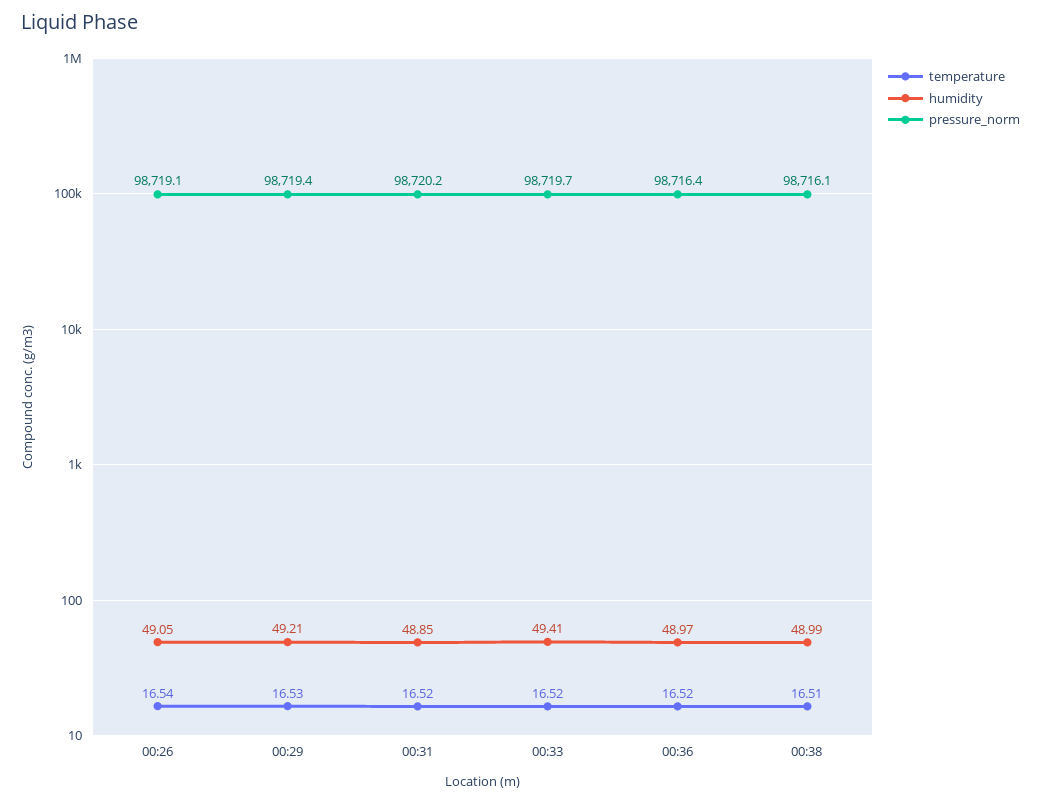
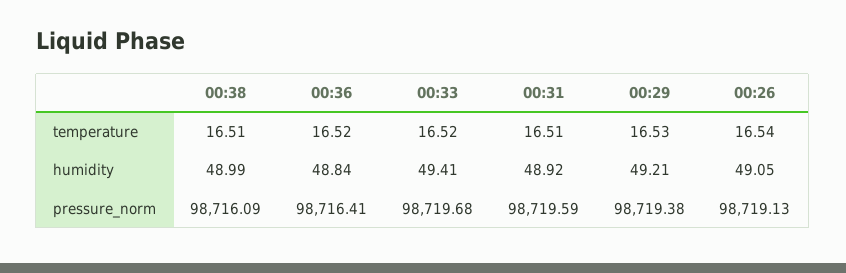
  {
    "temperature": {
      "00:26": 16.54,
      "00:29": 16.53,
-     "00:31": 16.52,
+     "00:31": 16.51,
      "00:33": 16.52,
      "00:36": 16.52,
      "00:38": 16.51
    },
    "humidity": {
      "00:26": 49.05,
      "00:29": 49.21,
-     "00:31": 48.85,
+     "00:31": 48.92,
      "00:33": 49.41,
-     "00:36": 48.97,
+     "00:36": 48.84,
      "00:38": 48.99
    },
    "pressure_norm": {
      "00:26": 98719.13,
      "00:29": 98719.38,
-     "00:31": 98720.2,
+     "00:31": 98719.59,
      "00:33": 98719.68,
      "00:36": 98716.41,
      "00:38": 98716.09
    }
  }

